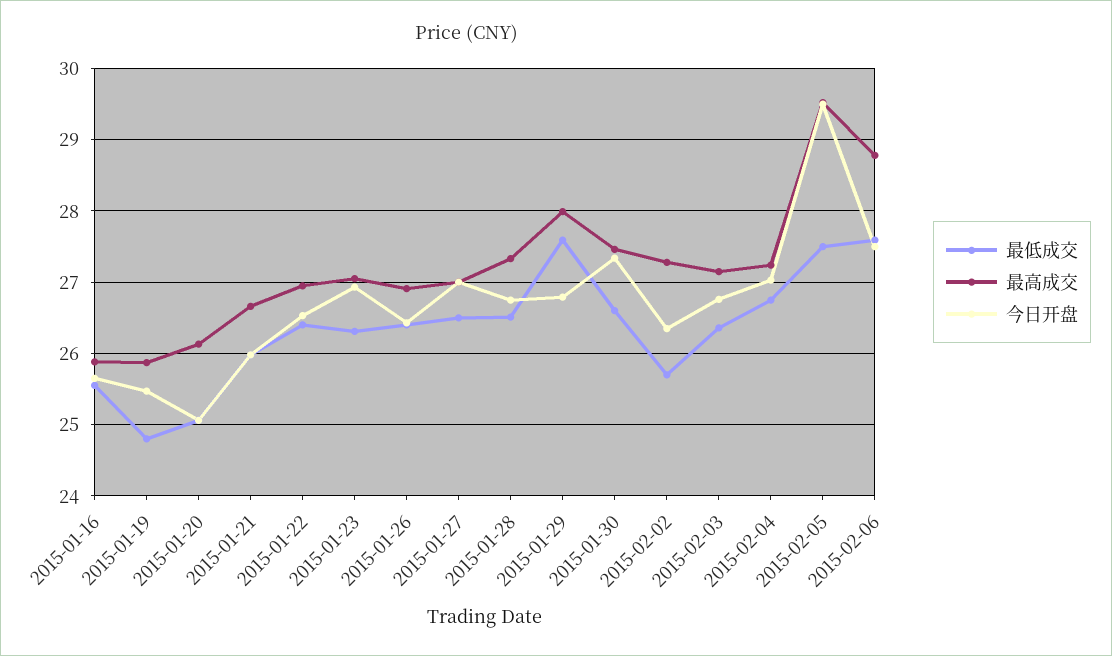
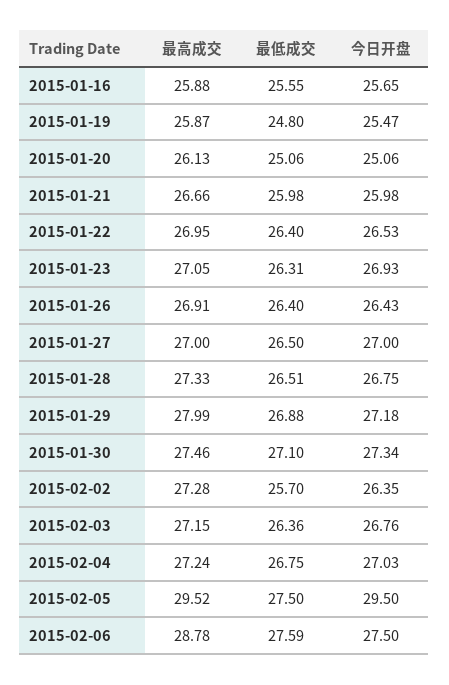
  {
    "最低成交": {
      "2015-01-16": 25.55,
      "2015-01-19": 24.8,
      "2015-01-20": 25.06,
      "2015-01-21": 25.98,
      "2015-01-22": 26.4,
      "2015-01-23": 26.31,
      "2015-01-26": 26.4,
      "2015-01-27": 26.5,
      "2015-01-28": 26.51,
-     "2015-01-29": 27.6,
+     "2015-01-29": 26.88,
-     "2015-01-30": 26.6,
+     "2015-01-30": 27.1,
      "2015-02-02": 25.7,
      "2015-02-03": 26.36,
      "2015-02-04": 26.75,
      "2015-02-05": 27.5,
      "2015-02-06": 27.59
    },
    "最高成交": {
      "2015-01-16": 25.88,
      "2015-01-19": 25.87,
      "2015-01-20": 26.13,
      "2015-01-21": 26.66,
      "2015-01-22": 26.95,
      "2015-01-23": 27.05,
      "2015-01-26": 26.91,
      "2015-01-27": 27,
      "2015-01-28": 27.33,
      "2015-01-29": 27.99,
      "2015-01-30": 27.46,
      "2015-02-02": 27.28,
      "2015-02-03": 27.15,
      "2015-02-04": 27.24,
      "2015-02-05": 29.52,
      "2015-02-06": 28.78
    },
    "今日开盘": {
      "2015-01-16": 25.65,
      "2015-01-19": 25.47,
      "2015-01-20": 25.06,
      "2015-01-21": 25.98,
      "2015-01-22": 26.53,
      "2015-01-23": 26.93,
      "2015-01-26": 26.43,
      "2015-01-27": 27,
      "2015-01-28": 26.75,
-     "2015-01-29": 26.8,
+     "2015-01-29": 27.18,
      "2015-01-30": 27.34,
      "2015-02-02": 26.35,
      "2015-02-03": 26.76,
      "2015-02-04": 27.03,
      "2015-02-05": 29.5,
      "2015-02-06": 27.5
    }
  }

